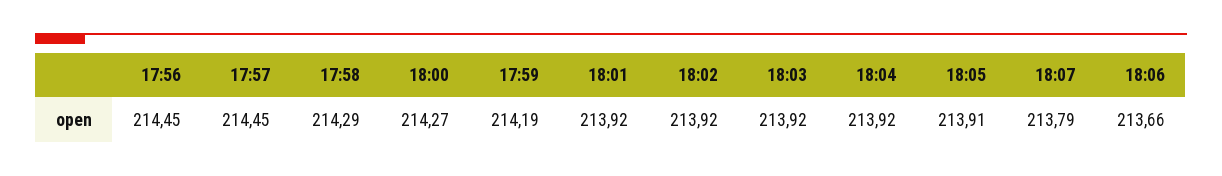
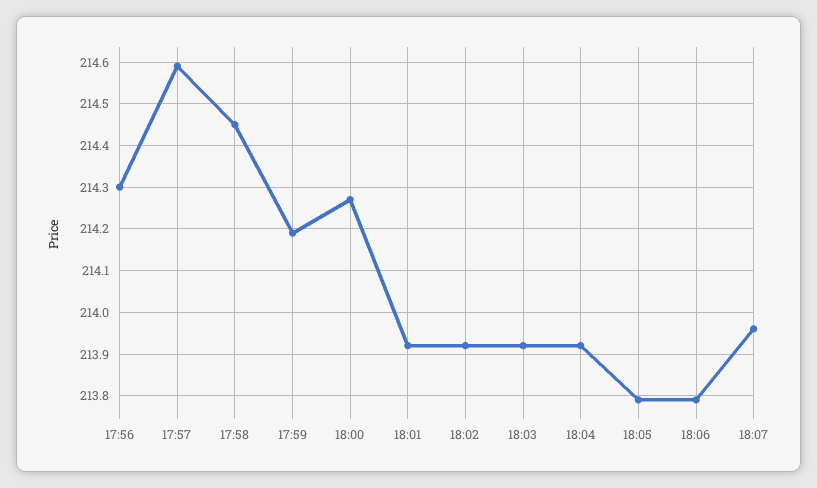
  {
-   "17:56": 214.45,
+   "17:56": 214.3,
-   "17:57": 214.45,
+   "17:57": 214.6,
-   "17:58": 214.29,
+   "17:58": 214.45,
    "18:00": 214.27,
    "17:59": 214.19,
    "18:01": 213.92,
    "18:02": 213.92,
    "18:03": 213.92,
    "18:04": 213.92,
-   "18:05": 213.91,
+   "18:05": 213.8,
-   "18:07": 213.79,
+   "18:07": 213.95,
-   "18:06": 213.66
+   "18:06": 213.8
  }

